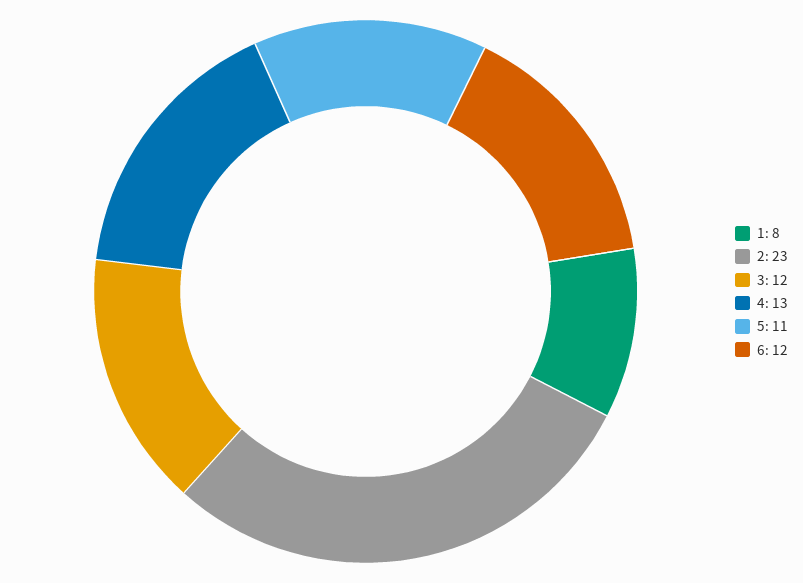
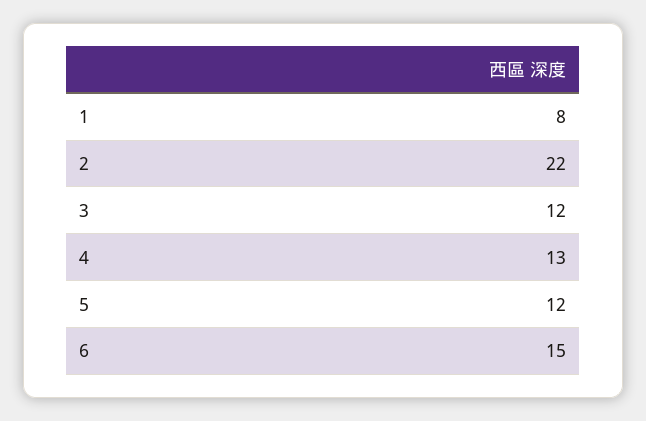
  {
    "1": 8,
-   "2": 23,
+   "2": 22,
    "3": 12,
    "4": 13,
-   "5": 11,
+   "5": 12,
-   "6": 12
+   "6": 15
  }

